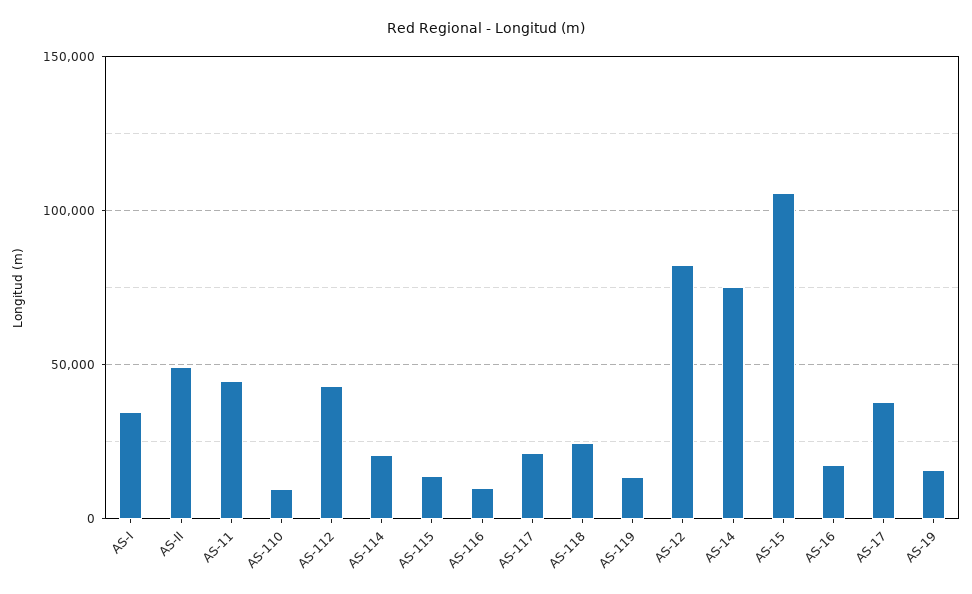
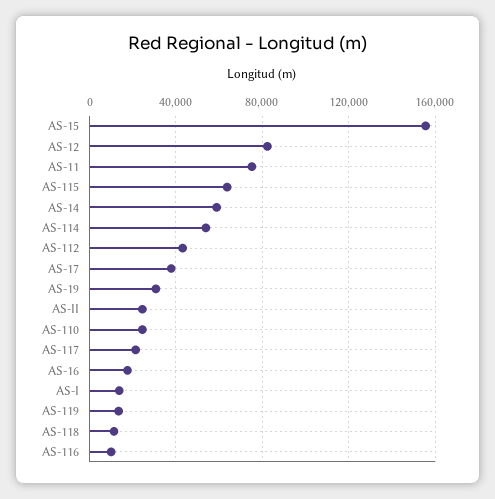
  {
-   "AS-I": 35000,
+   "AS-I": 15000,
-   "AS-II": 50000,
+   "AS-II": 25000,
-   "AS-11": 45000,
+   "AS-11": 75000,
-   "AS-110": 10000,
+   "AS-110": 25000,
    "AS-112": 45000,
-   "AS-114": 20000,
+   "AS-114": 55000,
-   "AS-115": 15000,
+   "AS-115": 65000,
    "AS-116": 10000,
    "AS-117": 20000,
-   "AS-118": 25000,
+   "AS-118": 10000,
    "AS-119": 15000,
    "AS-12": 80000,
-   "AS-14": 75000,
+   "AS-14": 60000,
-   "AS-15": 105000,
+   "AS-15": 155000,
    "AS-16": 20000,
    "AS-17": 40000,
-   "AS-19": 15000
+   "AS-19": 30000
  }

